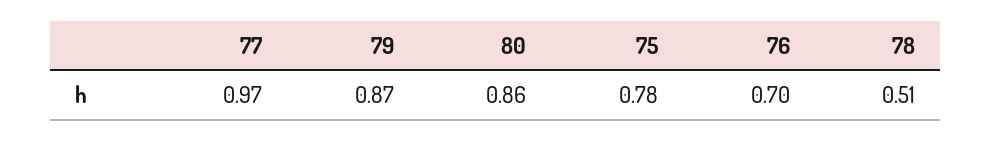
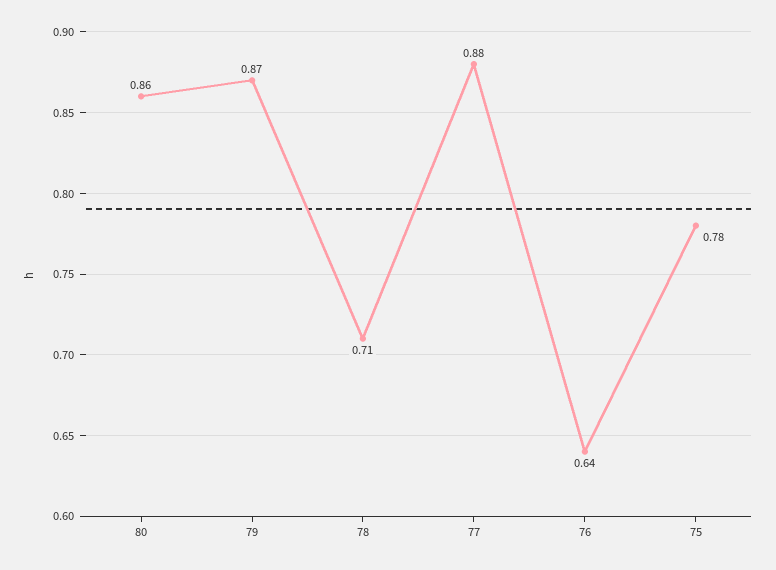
  {
-   "77": 0.97,
+   "77": 0.88,
    "79": 0.87,
    "80": 0.86,
    "75": 0.78,
-   "76": 0.7,
+   "76": 0.64,
-   "78": 0.51
+   "78": 0.71
  }

